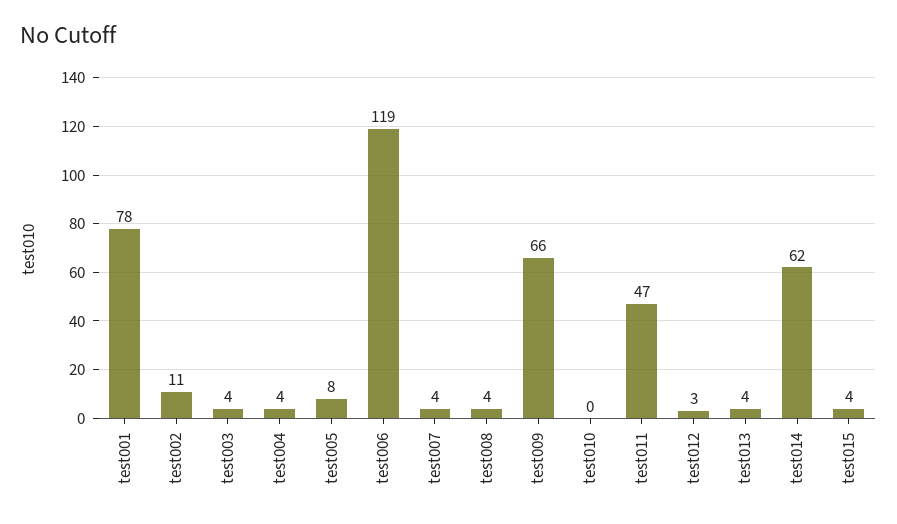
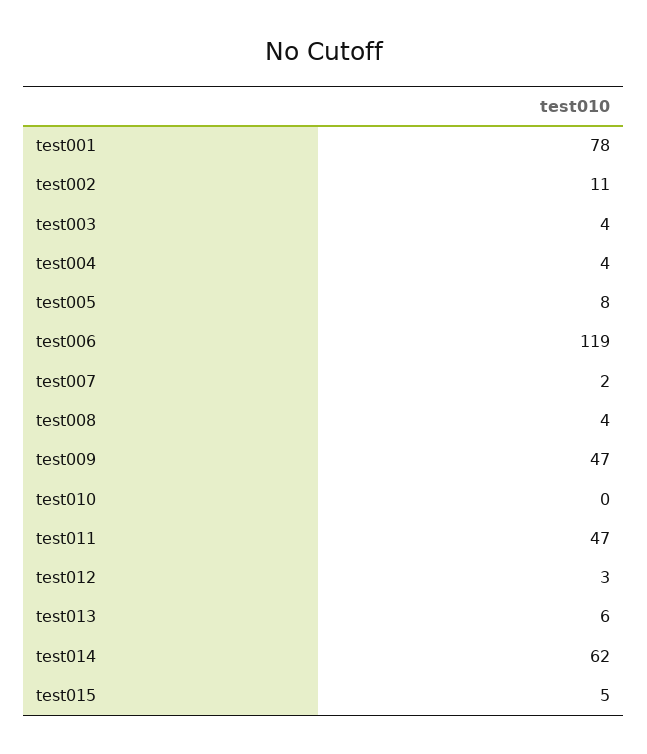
  {
    "test001": 78,
    "test002": 11,
    "test003": 4,
    "test004": 4,
    "test005": 8,
    "test006": 119,
-   "test007": 4,
+   "test007": 2,
    "test008": 4,
-   "test009": 66,
+   "test009": 47,
    "test010": 0,
    "test011": 47,
    "test012": 3,
-   "test013": 4,
+   "test013": 6,
    "test014": 62,
-   "test015": 4
+   "test015": 5
  }

